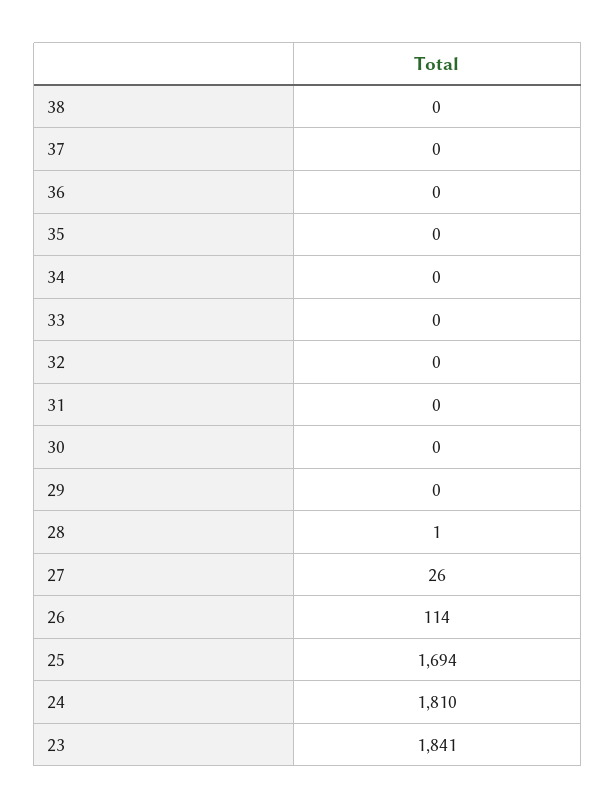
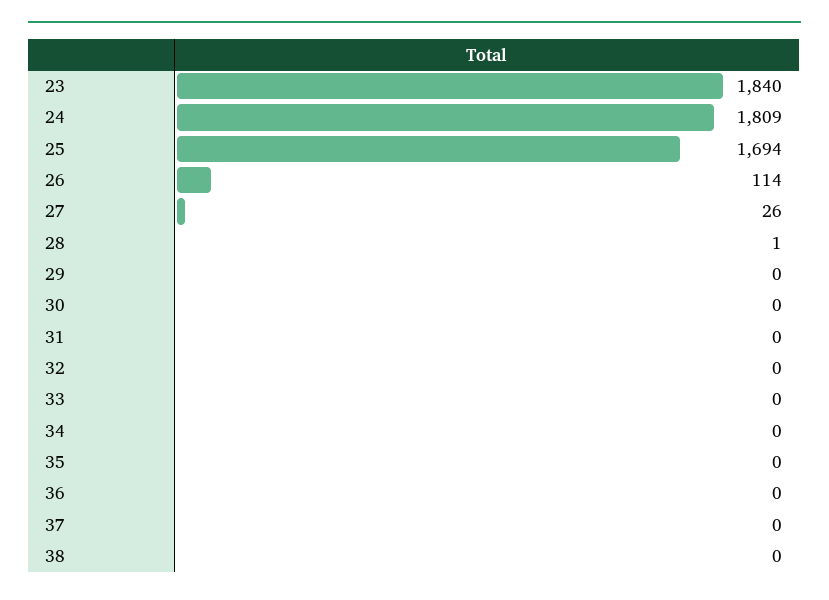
  {
    "38": 0,
    "37": 0,
    "36": 0,
    "35": 0,
    "34": 0,
    "33": 0,
    "32": 0,
    "31": 0,
    "30": 0,
    "29": 0,
    "28": 1,
    "27": 26,
    "26": 114,
    "25": 1694,
-   "24": 1810,
+   "24": 1809,
-   "23": 1841
+   "23": 1840
  }

